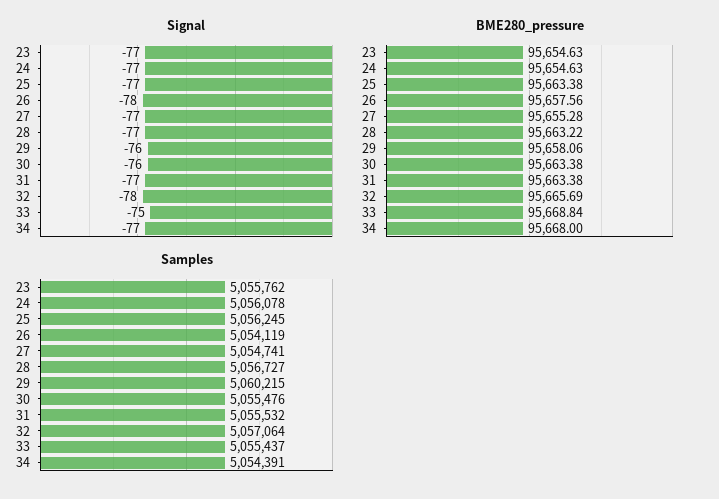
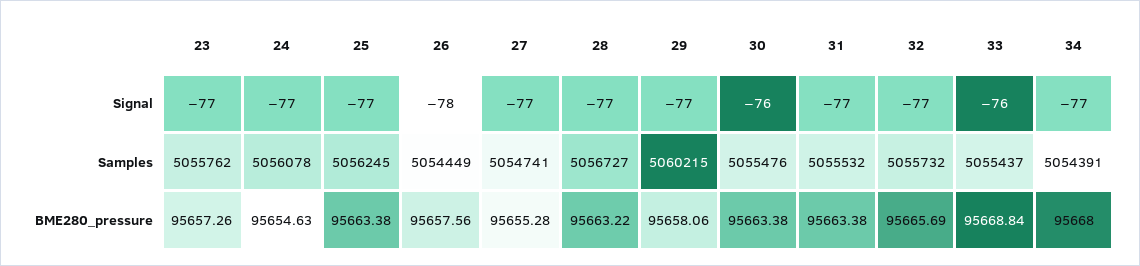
  {
    "Signal": {
      "23": -77,
      "24": -77,
      "25": -77,
      "26": -78,
      "27": -77,
      "28": -77,
-     "29": -76,
+     "29": -77,
      "30": -76,
      "31": -77,
-     "32": -78,
+     "32": -77,
-     "33": -75,
+     "33": -76,
      "34": -77
    },
    "BME280_pressure": {
-     "23": 95654.63,
+     "23": 95657.26,
      "24": 95654.63,
      "25": 95663.38,
      "26": 95657.56,
      "27": 95655.28,
      "28": 95663.22,
      "29": 95658.06,
      "30": 95663.38,
      "31": 95663.38,
      "32": 95665.69,
      "33": 95668.84,
      "34": 95668
    },
    "Samples": {
      "23": 5055762,
      "24": 5056078,
      "25": 5056245,
-     "26": 5054119,
+     "26": 5054449,
      "27": 5054741,
      "28": 5056727,
      "29": 5060215,
      "30": 5055476,
      "31": 5055532,
-     "32": 5057064,
+     "32": 5055732,
      "33": 5055437,
      "34": 5054391
    }
  }

